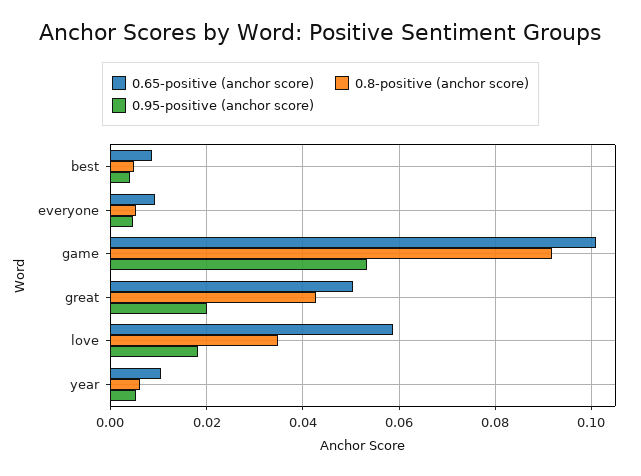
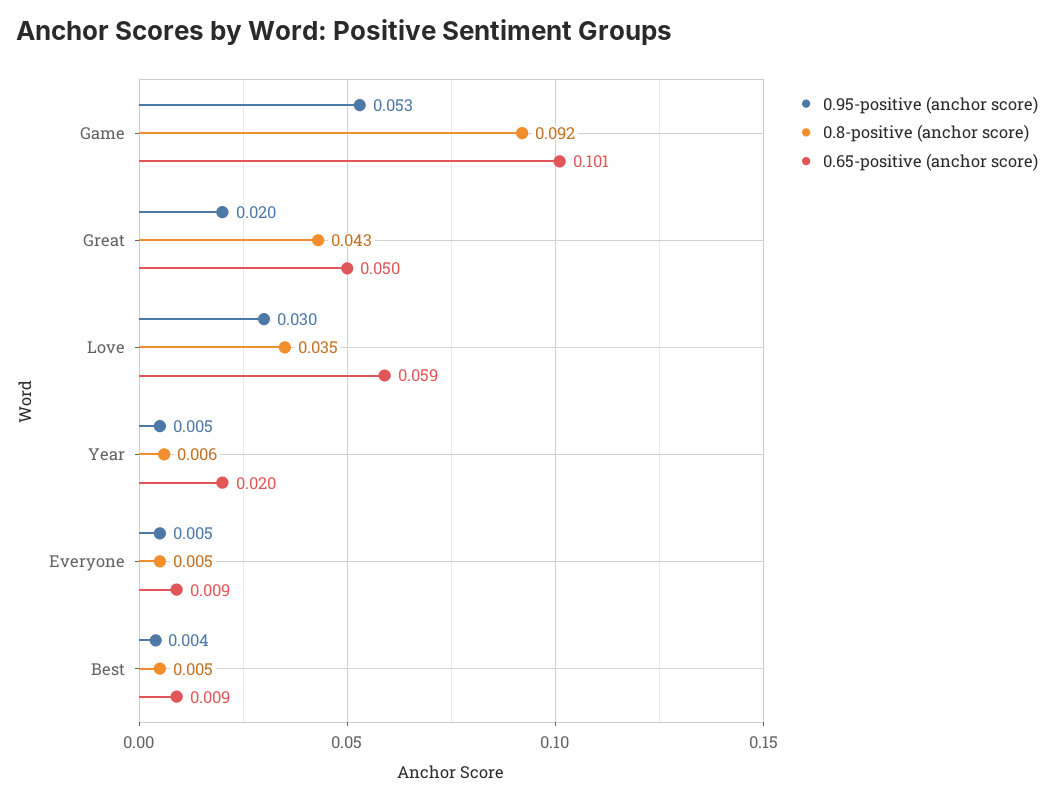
  {
    "0.65-positive (anchor score)": {
      "best": 0.009,
      "everyone": 0.009,
      "game": 0.101,
      "great": 0.05,
      "love": 0.059,
-     "year": 0.01
+     "year": 0.02
    },
    "0.8-positive (anchor score)": {
      "best": 0.005,
      "everyone": 0.005,
      "game": 0.092,
      "great": 0.043,
      "love": 0.035,
      "year": 0.006
    },
    "0.95-positive (anchor score)": {
      "best": 0.004,
      "everyone": 0.005,
      "game": 0.053,
      "great": 0.02,
-     "love": 0.018,
+     "love": 0.03,
      "year": 0.005
    }
  }

